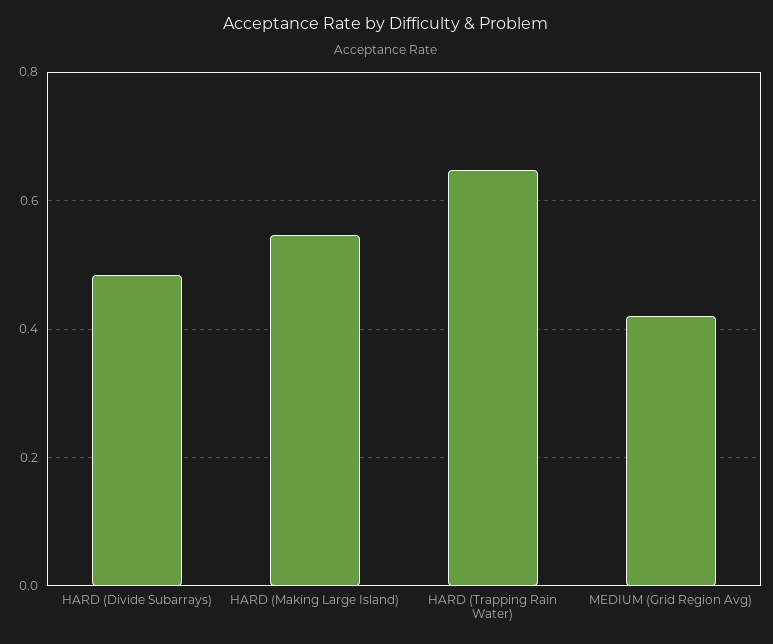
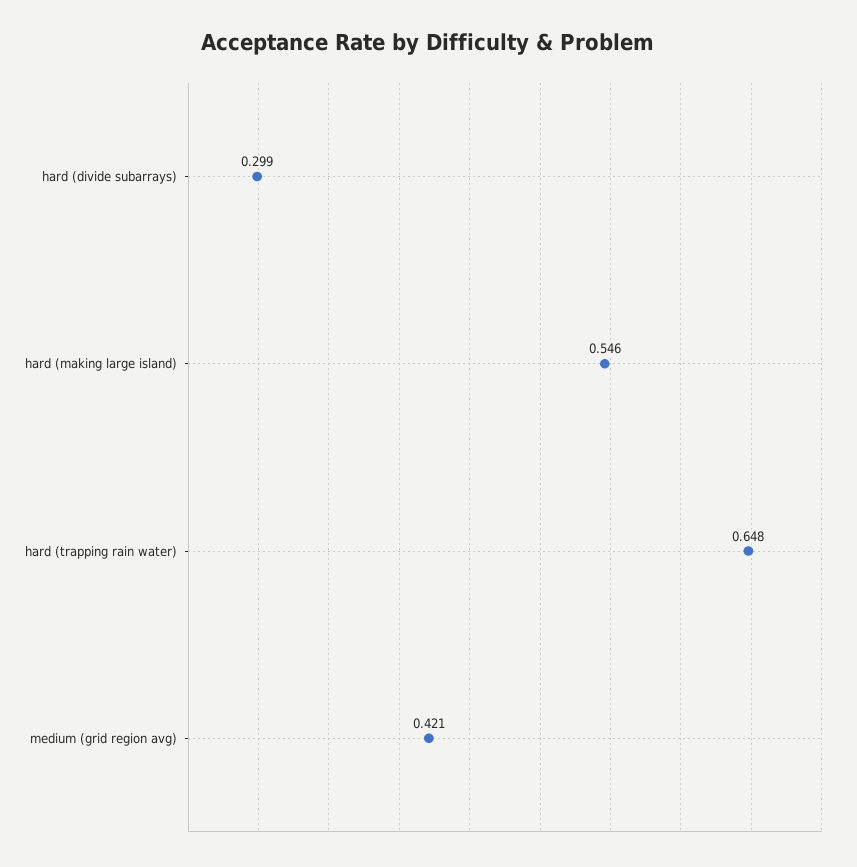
  {
-   "HARD (Divide Subarrays)": 0.48,
+   "HARD (Divide Subarrays)": 0.299,
    "HARD (Making Large Island)": 0.546,
    "HARD (Trapping Rain Water)": 0.648,
    "MEDIUM (Grid Region Avg)": 0.421
  }

